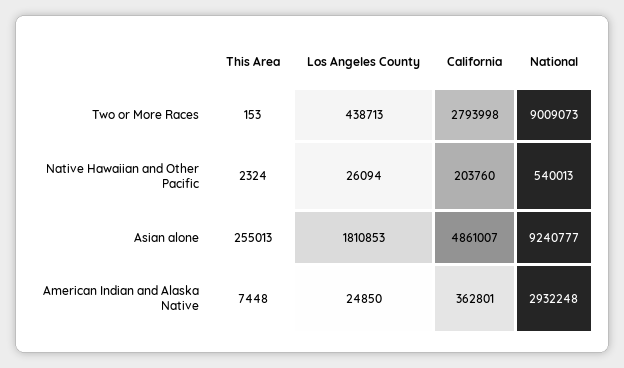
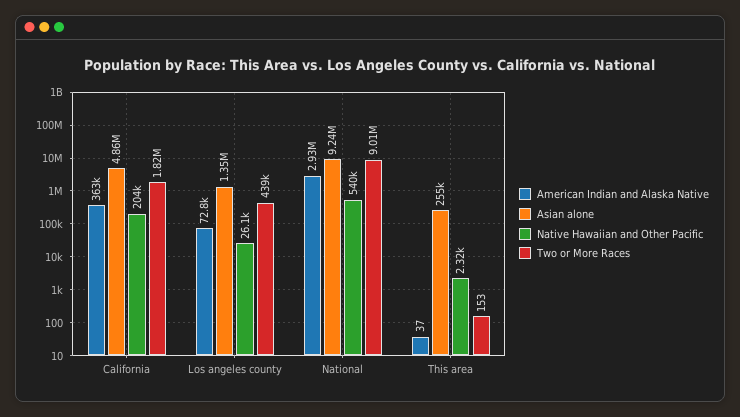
  {
    "Two or More Races": {
      "This Area": 153,
      "Los Angeles County": 438713,
-     "California": 2793998,
+     "California": 1820000,
      "National": 9009073
    },
    "Native Hawaiian and Other Pacific": {
      "This Area": 2324,
      "Los Angeles County": 26094,
      "California": 203760,
      "National": 540013
    },
    "Asian alone": {
      "This Area": 255013,
-     "Los Angeles County": 1810853,
+     "Los Angeles County": 1350000,
      "California": 4861007,
      "National": 9240777
    },
    "American Indian and Alaska Native": {
-     "This Area": 7448,
+     "This Area": 37,
-     "Los Angeles County": 24850,
+     "Los Angeles County": 72800,
      "California": 362801,
      "National": 2932248
    }
  }

